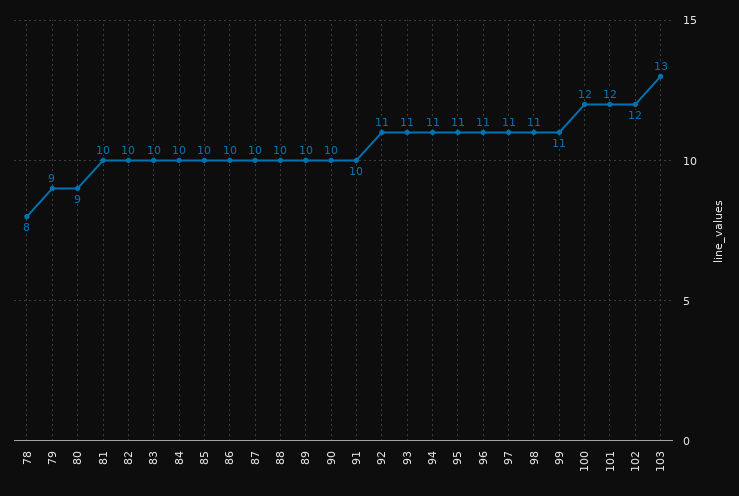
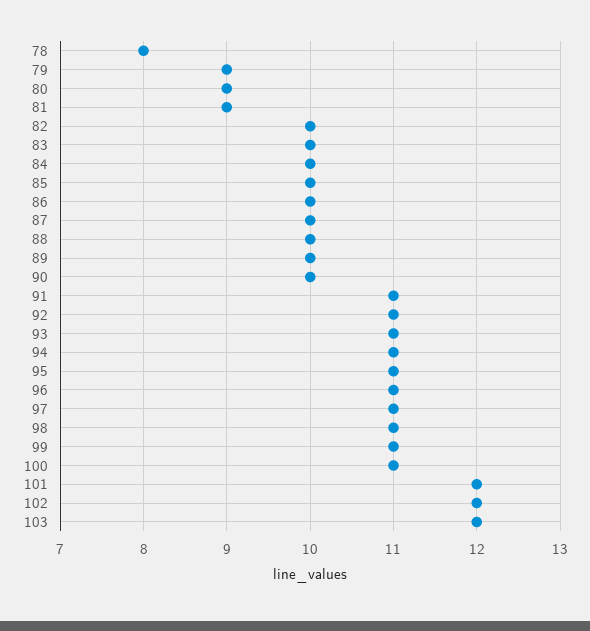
  {
    "78": 8,
    "79": 9,
    "80": 9,
-   "81": 10,
+   "81": 9,
    "82": 10,
    "83": 10,
    "84": 10,
    "85": 10,
    "86": 10,
    "87": 10,
    "88": 10,
    "89": 10,
    "90": 10,
-   "91": 10,
+   "91": 11,
    "92": 11,
    "93": 11,
    "94": 11,
    "95": 11,
    "96": 11,
    "97": 11,
    "98": 11,
    "99": 11,
-   "100": 12,
+   "100": 11,
    "101": 12,
    "102": 12,
-   "103": 13
+   "103": 12
  }

